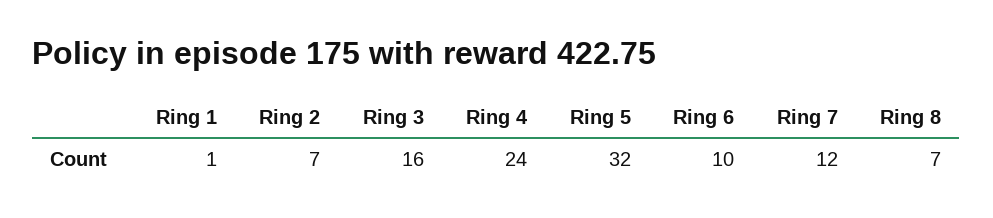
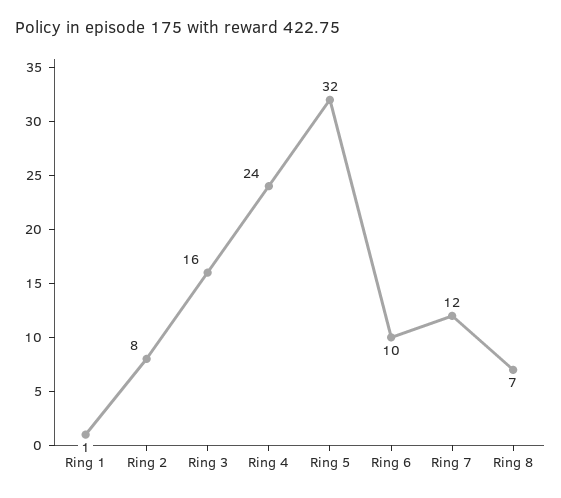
  {
    "Ring 1": 1,
-   "Ring 2": 7,
+   "Ring 2": 8,
    "Ring 3": 16,
    "Ring 4": 24,
    "Ring 5": 32,
    "Ring 6": 10,
    "Ring 7": 12,
    "Ring 8": 7
  }

